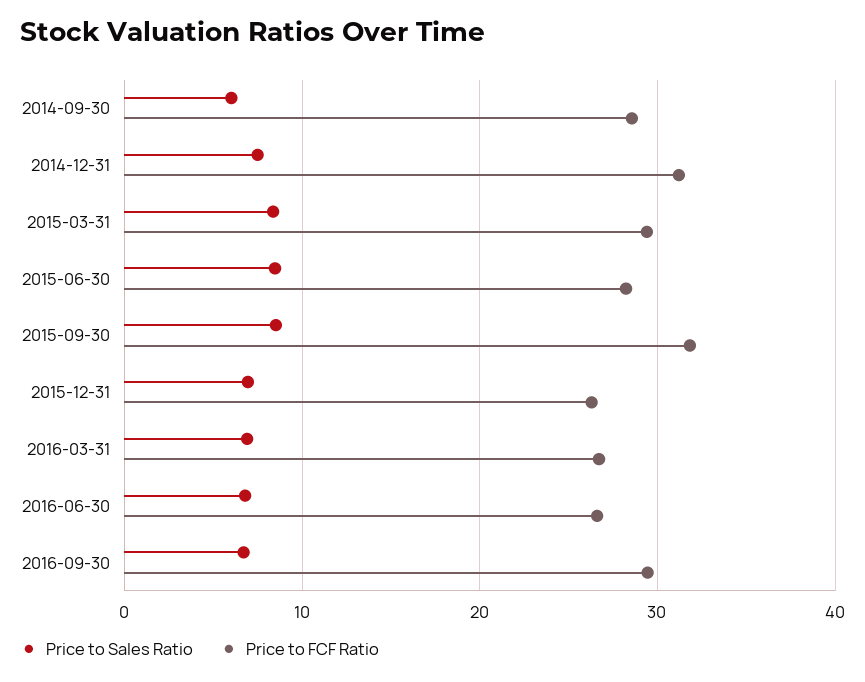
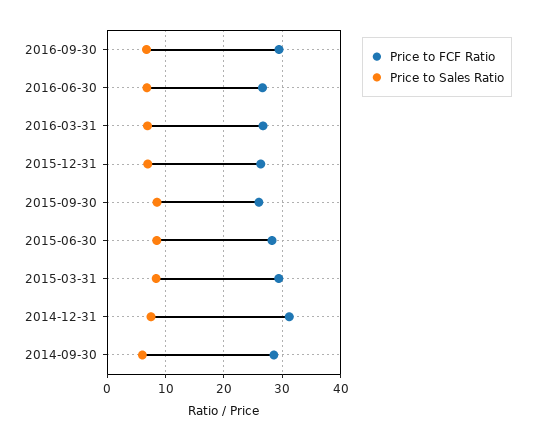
  {
    "Price to Sales Ratio": {
      "2014-09-30": 6,
      "2014-12-31": 8,
      "2015-03-31": 8,
      "2015-06-30": 8,
      "2015-09-30": 9,
      "2015-12-31": 7,
      "2016-03-31": 7,
      "2016-06-30": 7,
      "2016-09-30": 7
    },
    "Price to FCF Ratio": {
      "2014-09-30": 29,
      "2014-12-31": 31,
      "2015-03-31": 29,
      "2015-06-30": 28,
-     "2015-09-30": 32,
+     "2015-09-30": 26,
      "2015-12-31": 26,
      "2016-03-31": 27,
      "2016-06-30": 27,
      "2016-09-30": 29
    }
  }

